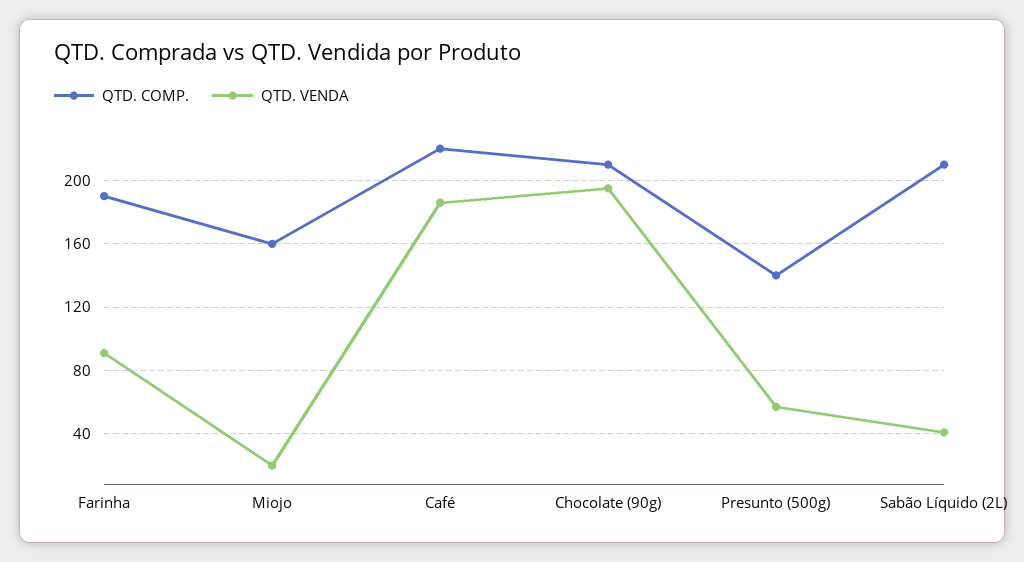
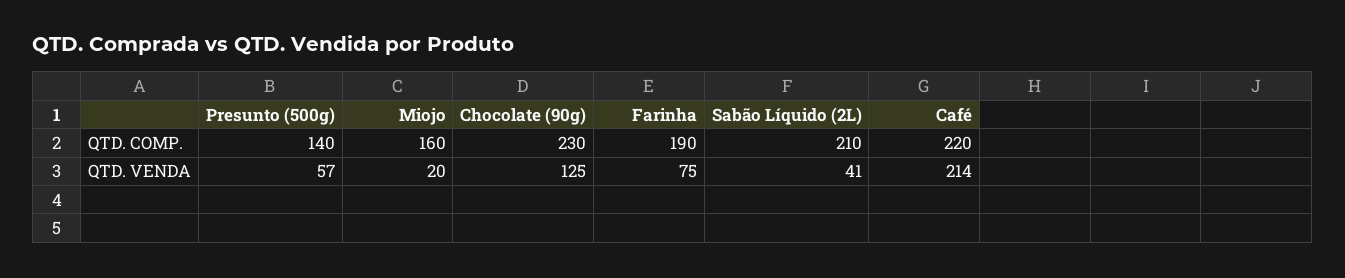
  {
    "QTD. COMP.": {
      "Farinha": 190,
      "Miojo": 160,
      "Café": 220,
-     "Chocolate (90g)": 210,
+     "Chocolate (90g)": 230,
      "Presunto (500g)": 140,
      "Sabão Líquido (2L)": 210
    },
    "QTD. VENDA": {
-     "Farinha": 90,
+     "Farinha": 75,
      "Miojo": 20,
-     "Café": 185,
+     "Café": 214,
-     "Chocolate (90g)": 195,
+     "Chocolate (90g)": 125,
      "Presunto (500g)": 57,
      "Sabão Líquido (2L)": 41
    }
  }

